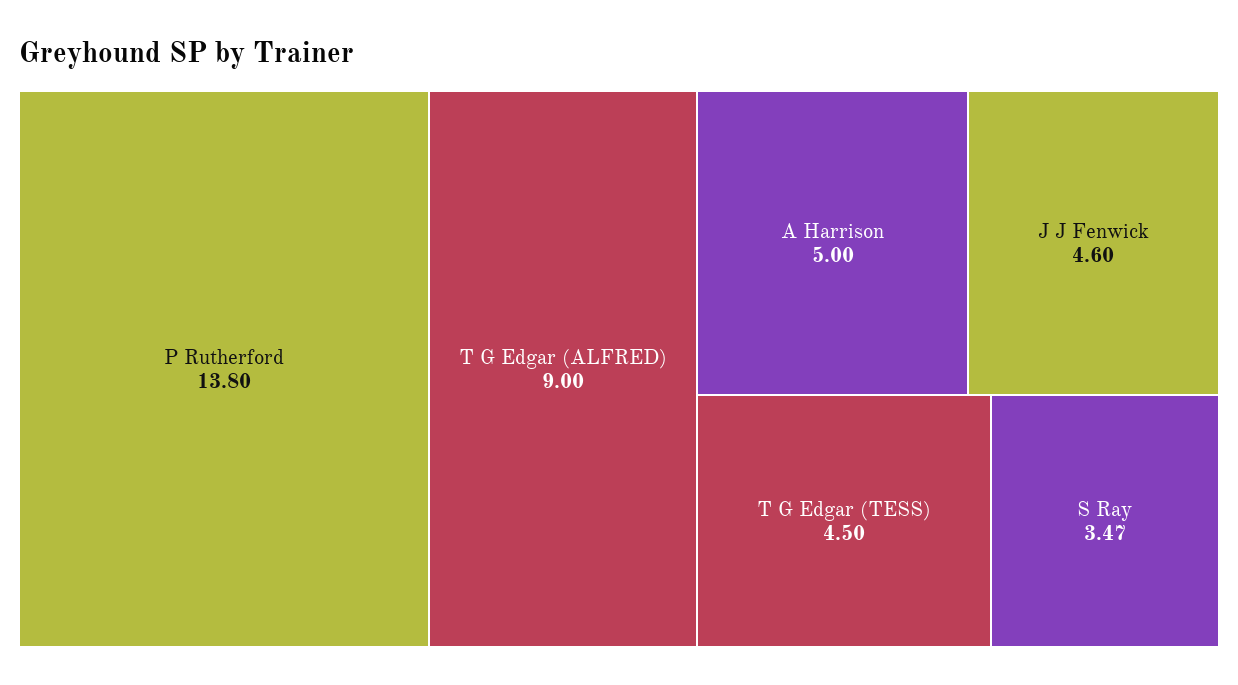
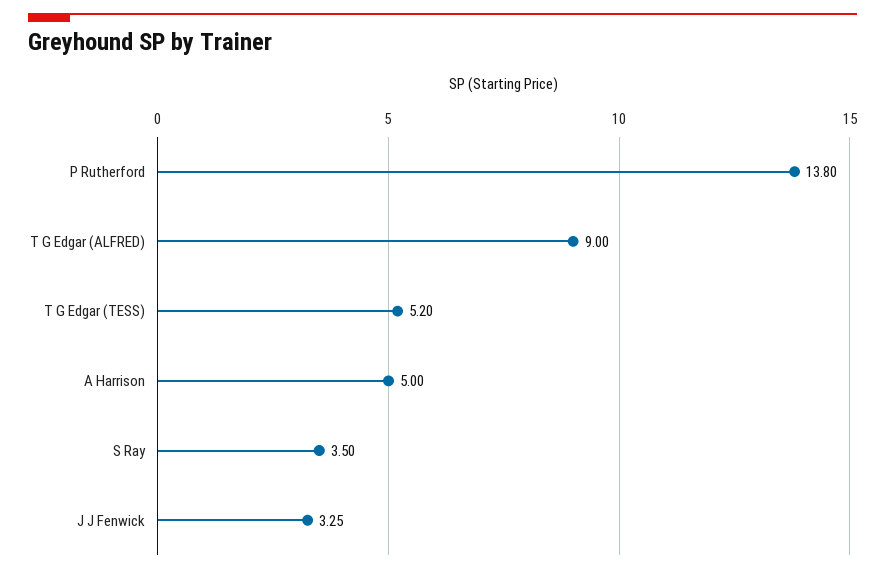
  {
    "P Rutherford": 13.8,
    "T G Edgar (ALFRED)": 9,
    "A Harrison": 5,
-   "J J Fenwick": 4.6,
+   "J J Fenwick": 3.25,
-   "T G Edgar (TESS)": 4.5,
+   "T G Edgar (TESS)": 5.2,
-   "S Ray": 3.47
+   "S Ray": 3.5
  }

